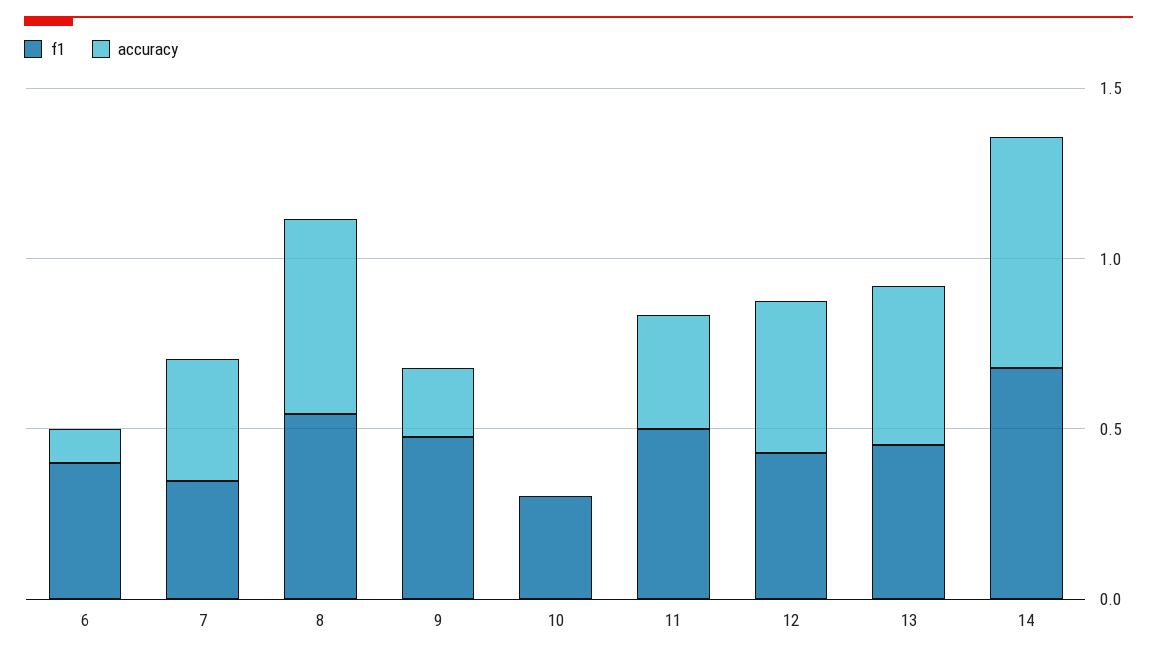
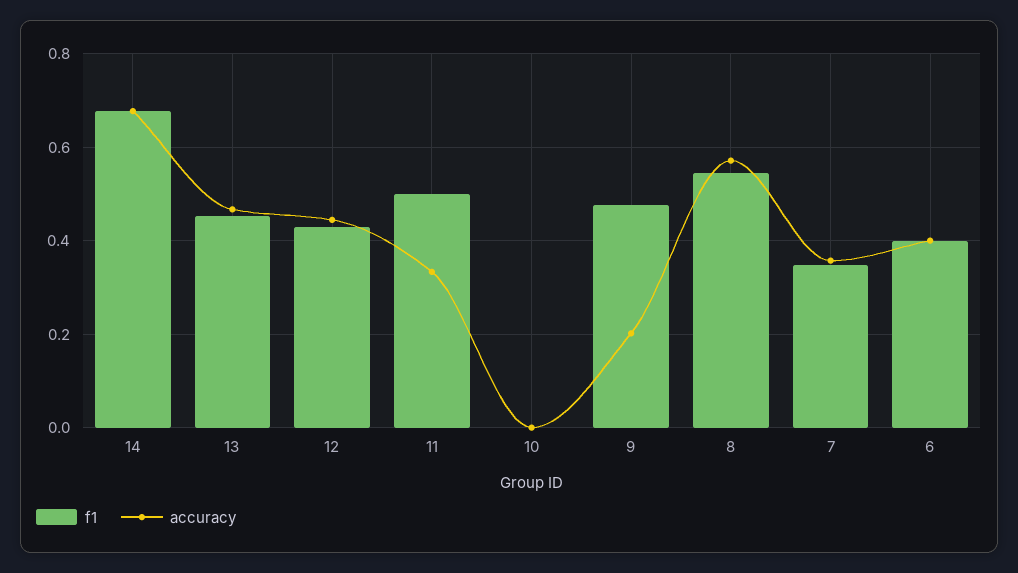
  {
    "f1": {
      "6": 0.4,
      "7": 0.34,
      "8": 0.54,
      "9": 0.48,
-     "10": 0.3,
+     "10": 0,
      "11": 0.5,
      "12": 0.44,
      "13": 0.46,
      "14": 0.68
    },
    "accuracy": {
-     "6": 0.1,
+     "6": 0.4,
      "7": 0.36,
      "8": 0.58,
      "9": 0.2,
      "10": 0,
      "11": 0.34,
      "12": 0.44,
      "13": 0.46,
      "14": 0.68
    }
  }

